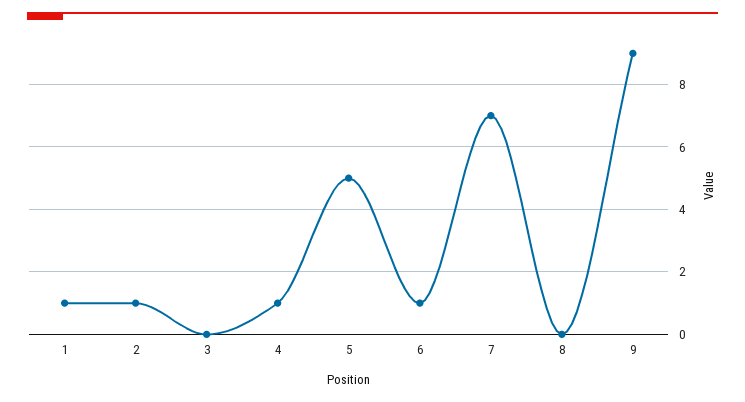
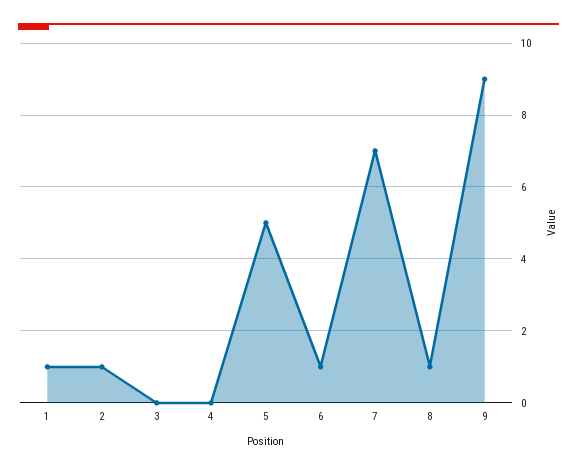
  {
    "1": 1,
    "2": 1,
    "3": 0,
-   "4": 1,
+   "4": 0,
    "5": 5,
    "6": 1,
    "7": 7,
-   "8": 0,
+   "8": 1,
    "9": 9
  }

